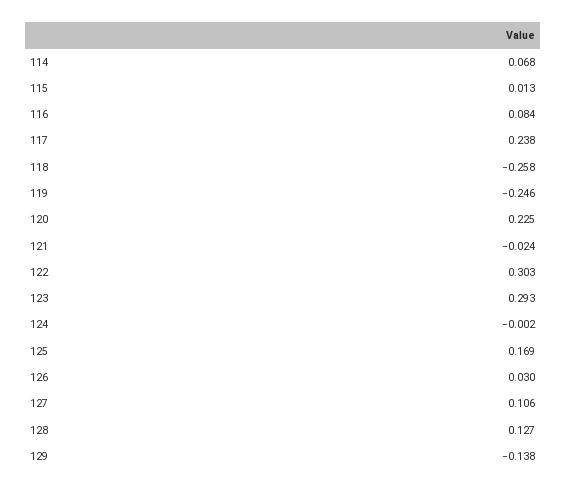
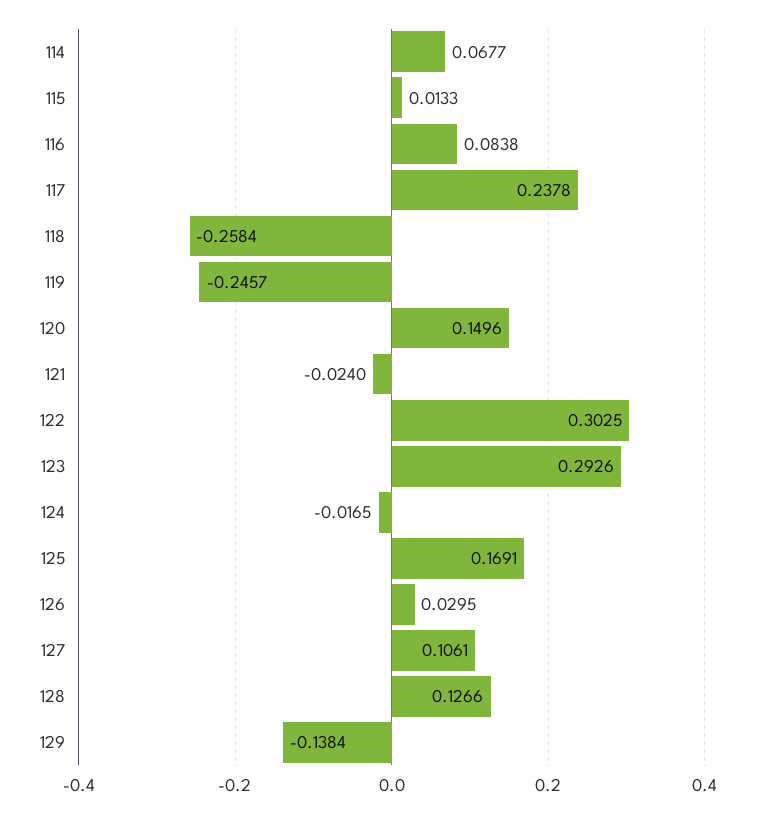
  {
    "114": 0.0677,
    "115": 0.0133,
    "116": 0.0838,
    "117": 0.2378,
    "118": -0.2584,
    "119": -0.2457,
-   "120": 0.225,
+   "120": 0.1496,
    "121": -0.024,
    "122": 0.3025,
    "123": 0.2926,
-   "124": -0.002,
+   "124": -0.0165,
    "125": 0.1691,
    "126": 0.0295,
    "127": 0.1061,
    "128": 0.1266,
    "129": -0.1384
  }

